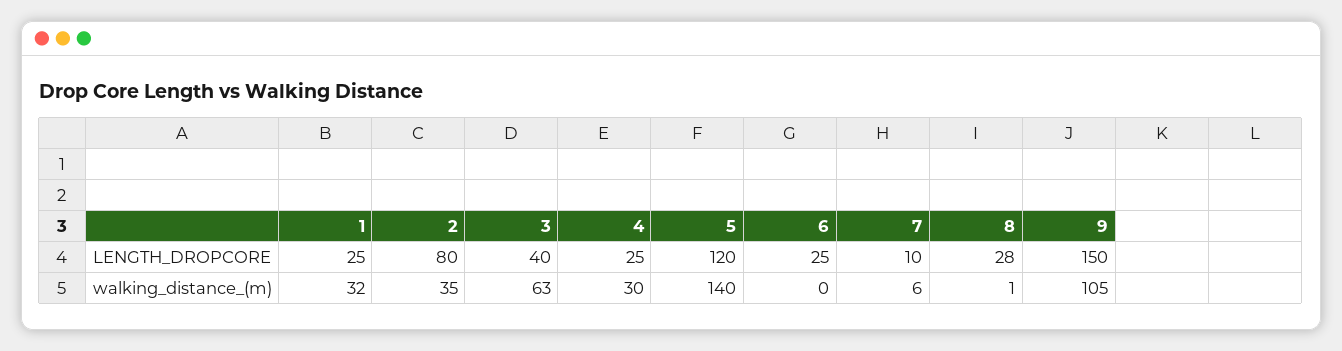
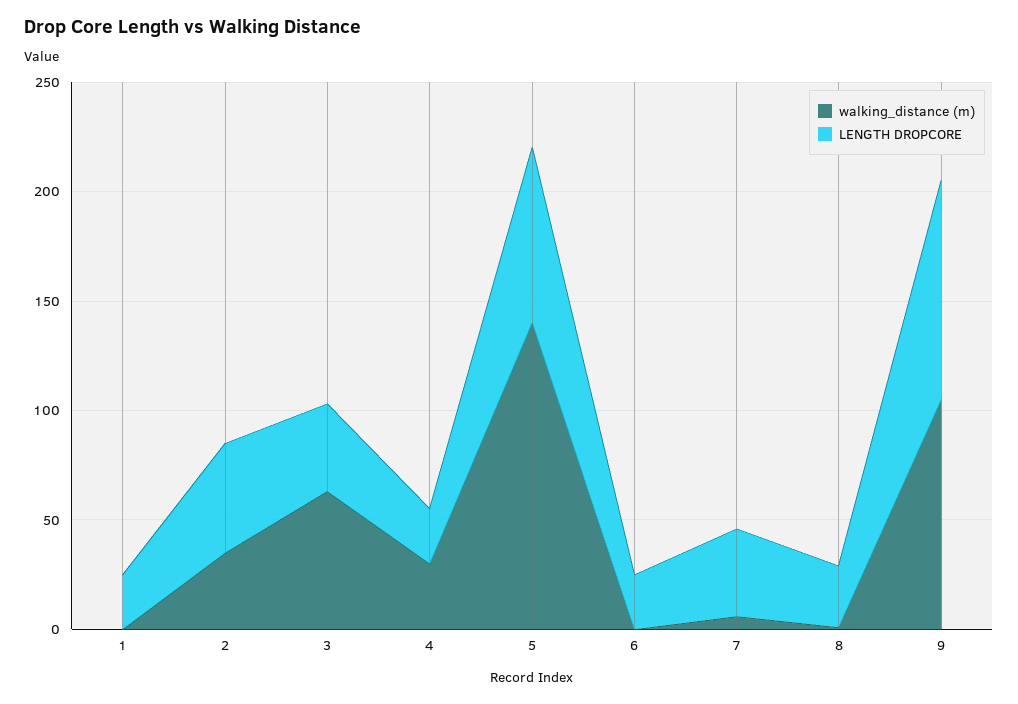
  {
    "LENGTH_DROPCORE": {
      "1": 25,
-     "2": 80,
+     "2": 50,
      "3": 40,
      "4": 25,
-     "5": 120,
+     "5": 80,
      "6": 25,
-     "7": 10,
+     "7": 40,
      "8": 28,
-     "9": 150
+     "9": 100
    },
    "walking_distance_(m)": {
-     "1": 32,
+     "1": 0,
      "2": 35,
      "3": 63,
      "4": 30,
      "5": 140,
      "6": 0,
      "7": 6,
      "8": 1,
      "9": 105
    }
  }

